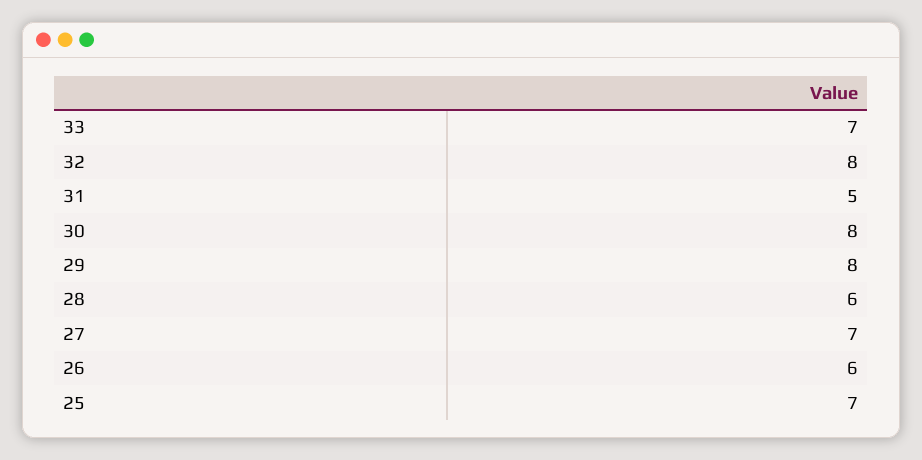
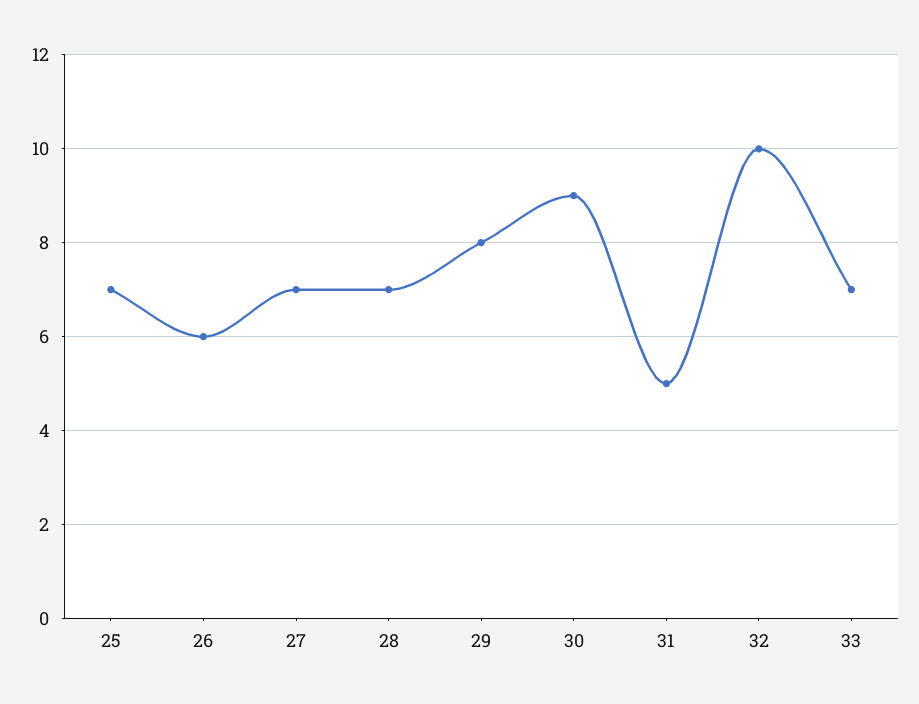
  {
    "33": 7,
-   "32": 8,
+   "32": 10,
    "31": 5,
-   "30": 8,
+   "30": 9,
    "29": 8,
-   "28": 6,
+   "28": 7,
    "27": 7,
    "26": 6,
    "25": 7
  }

